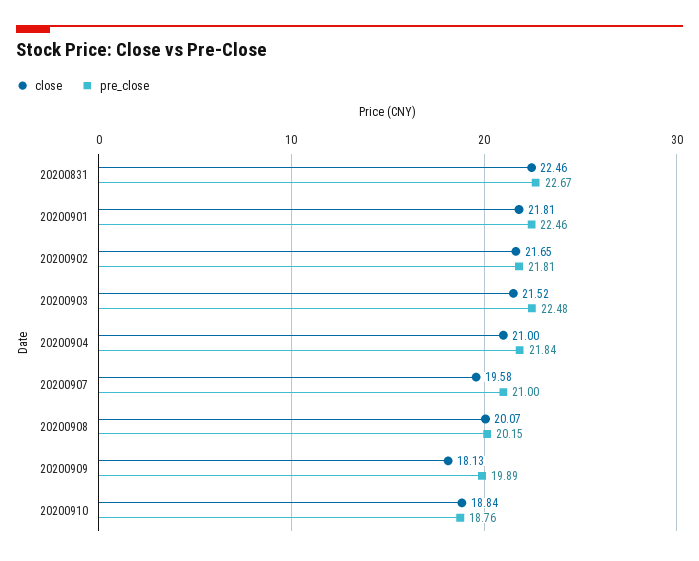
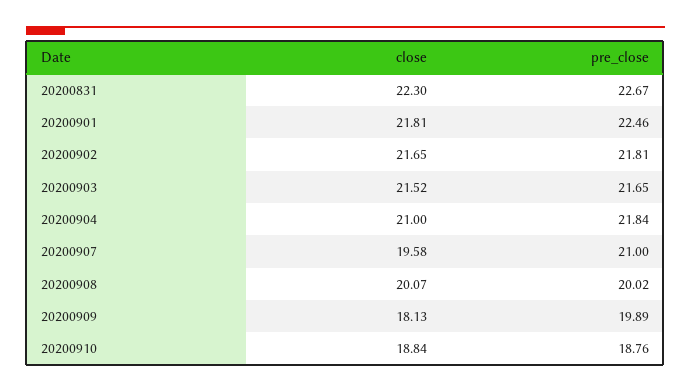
  {
    "close": {
-     "20200831": 22.46,
+     "20200831": 22.3,
      "20200901": 21.81,
      "20200902": 21.65,
      "20200903": 21.52,
      "20200904": 21,
      "20200907": 19.58,
      "20200908": 20.07,
      "20200909": 18.13,
      "20200910": 18.84
    },
    "pre_close": {
      "20200831": 22.67,
      "20200901": 22.46,
      "20200902": 21.81,
-     "20200903": 22.48,
+     "20200903": 21.65,
      "20200904": 21.84,
      "20200907": 21,
-     "20200908": 20.15,
+     "20200908": 20.02,
      "20200909": 19.89,
      "20200910": 18.76
    }
  }

